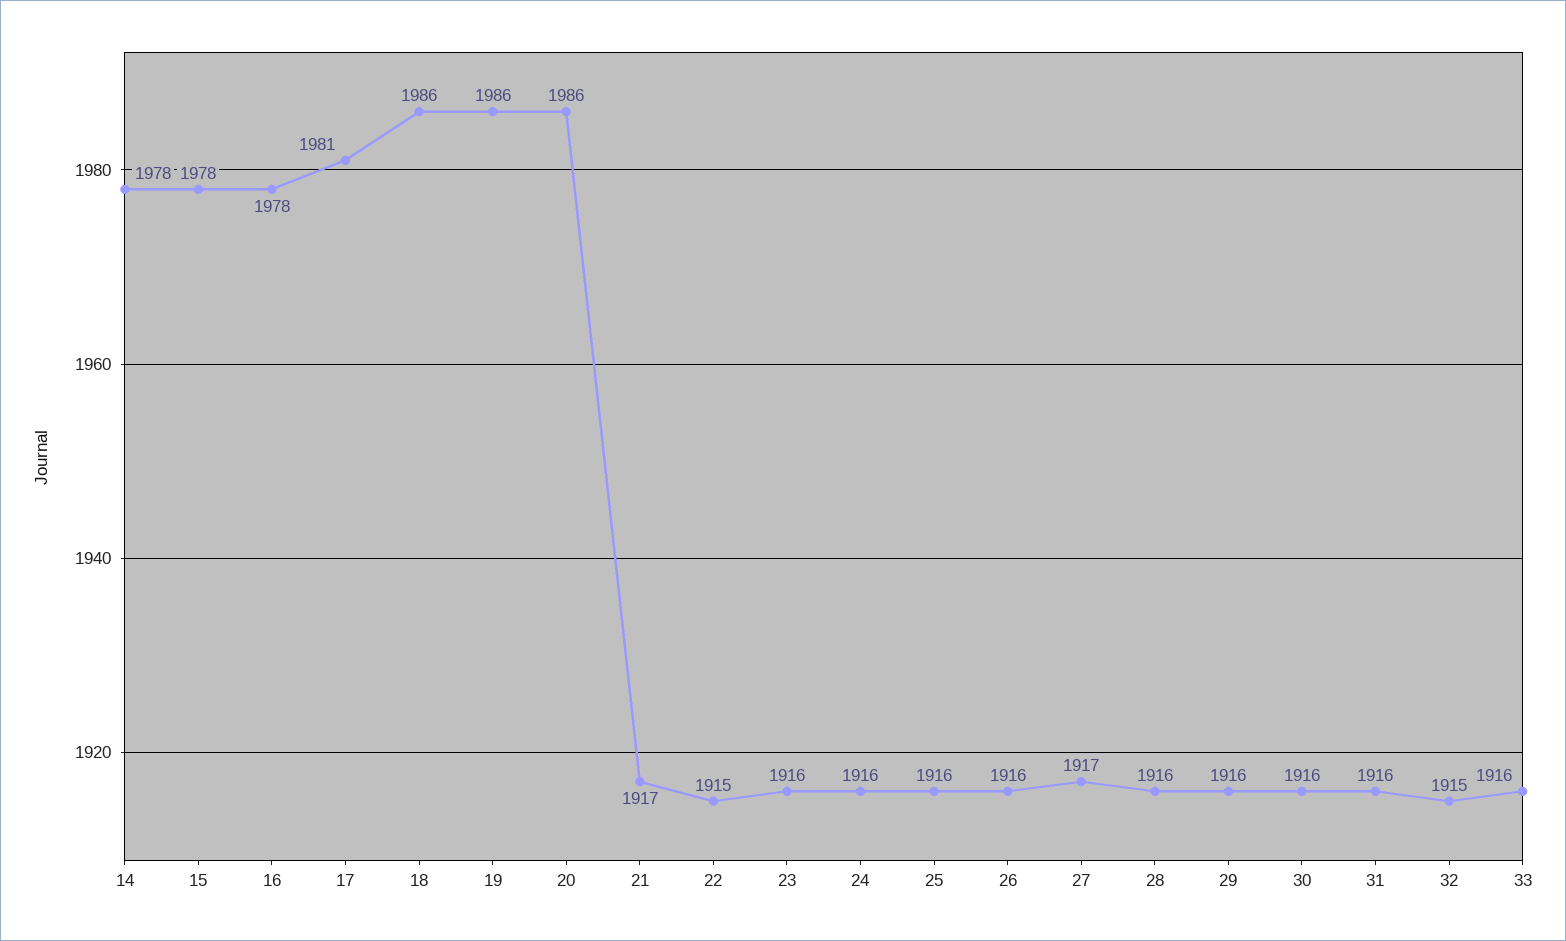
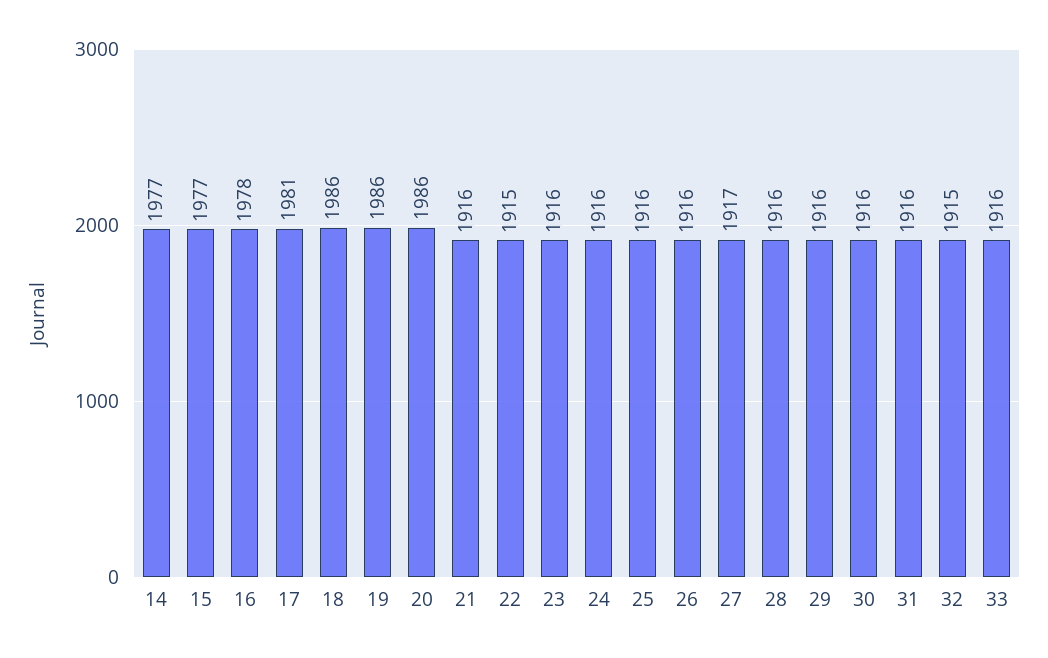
  {
-   "14": 1978,
+   "14": 1977,
-   "15": 1978,
+   "15": 1977,
    "16": 1978,
    "17": 1981,
    "18": 1986,
    "19": 1986,
    "20": 1986,
-   "21": 1917,
+   "21": 1916,
    "22": 1915,
    "23": 1916,
    "24": 1916,
    "25": 1916,
    "26": 1916,
    "27": 1917,
    "28": 1916,
    "29": 1916,
    "30": 1916,
    "31": 1916,
    "32": 1915,
    "33": 1916
  }

